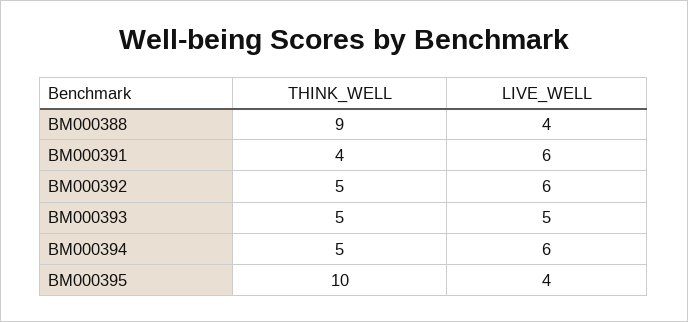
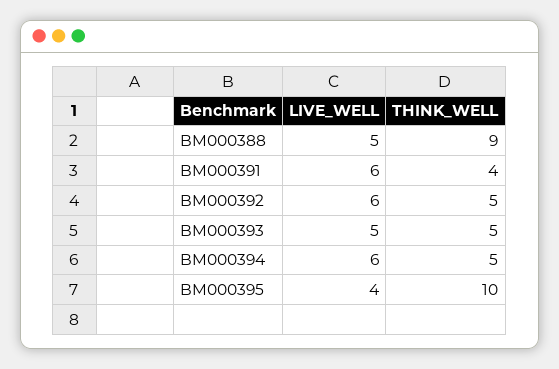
  {
    "THINK_WELL": {
      "BM000388": 9,
      "BM000391": 4,
      "BM000392": 5,
      "BM000393": 5,
      "BM000394": 5,
      "BM000395": 10
    },
    "LIVE_WELL": {
-     "BM000388": 4,
+     "BM000388": 5,
      "BM000391": 6,
      "BM000392": 6,
      "BM000393": 5,
      "BM000394": 6,
      "BM000395": 4
    }
  }

